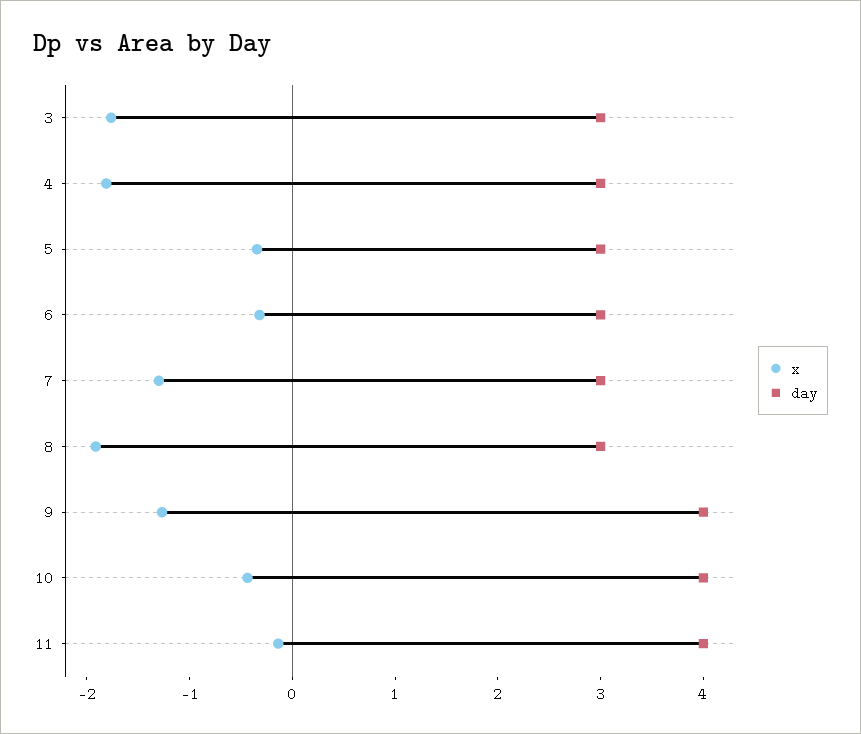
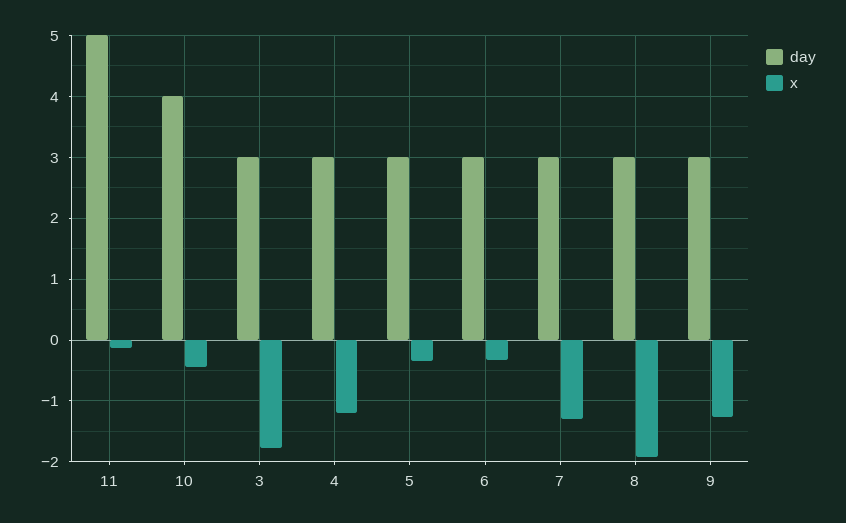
  {
    "x": {
      "3": -1.8,
-     "4": -1.8,
+     "4": -1.2,
      "5": -0.3,
      "6": -0.3,
      "7": -1.3,
      "8": -1.9,
      "9": -1.3,
      "10": -0.4,
      "11": -0.1
    },
    "day": {
      "3": 3,
      "4": 3,
      "5": 3,
      "6": 3,
      "7": 3,
      "8": 3,
-     "9": 4,
+     "9": 3,
      "10": 4,
-     "11": 4
+     "11": 5
    }
  }

